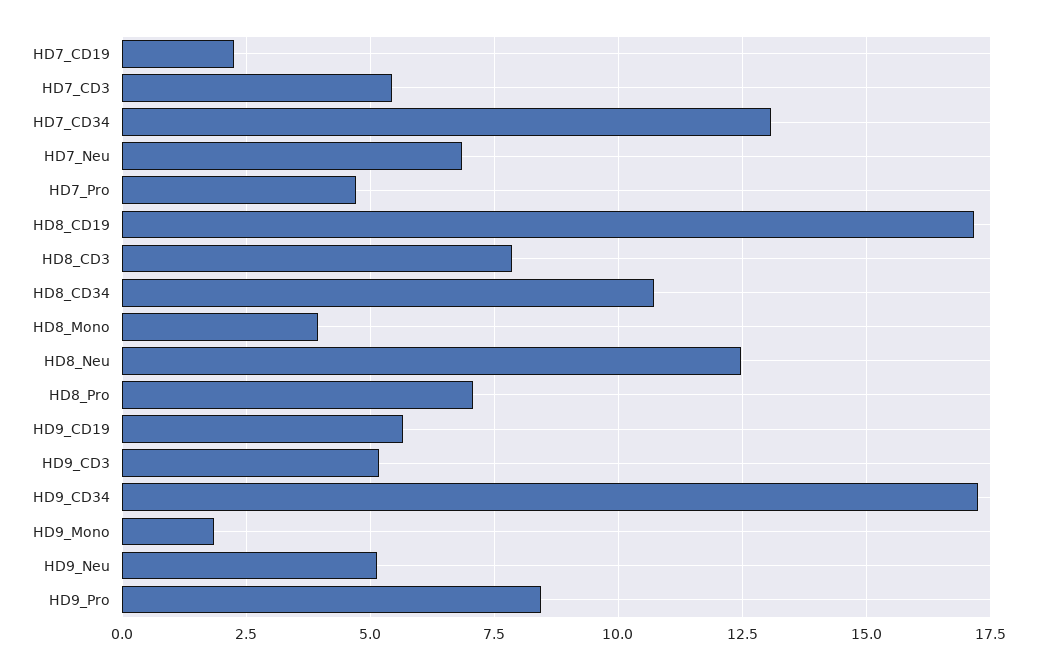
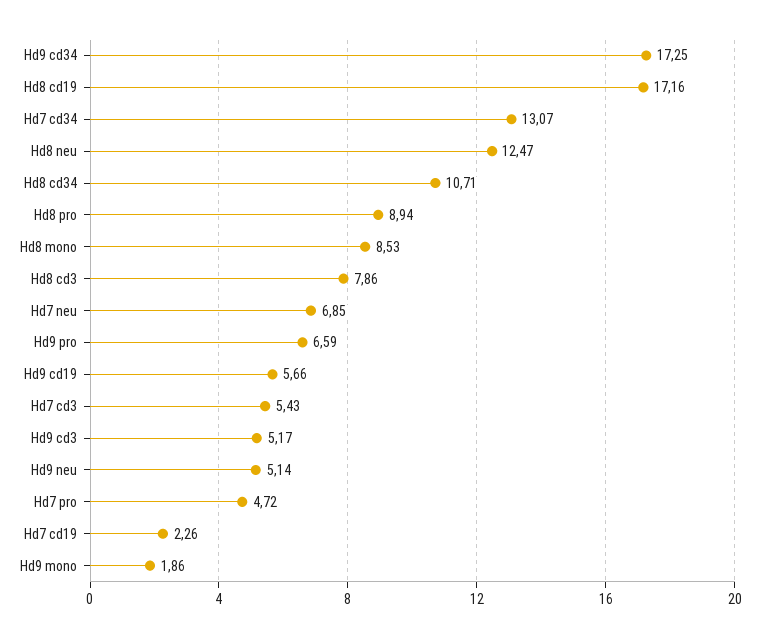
  {
    "HD7_CD19": 2.26,
    "HD7_CD3": 5.43,
    "HD7_CD34": 13.07,
    "HD7_Neu": 6.85,
    "HD7_Pro": 4.72,
    "HD8_CD19": 17.16,
    "HD8_CD3": 7.86,
    "HD8_CD34": 10.71,
-   "HD8_Mono": 4,
+   "HD8_Mono": 8.53,
    "HD8_Neu": 12.47,
-   "HD8_Pro": 7,
+   "HD8_Pro": 8.94,
    "HD9_CD19": 5.66,
    "HD9_CD3": 5.17,
    "HD9_CD34": 17.25,
    "HD9_Mono": 1.86,
    "HD9_Neu": 5.14,
-   "HD9_Pro": 8.5
+   "HD9_Pro": 6.59
  }

